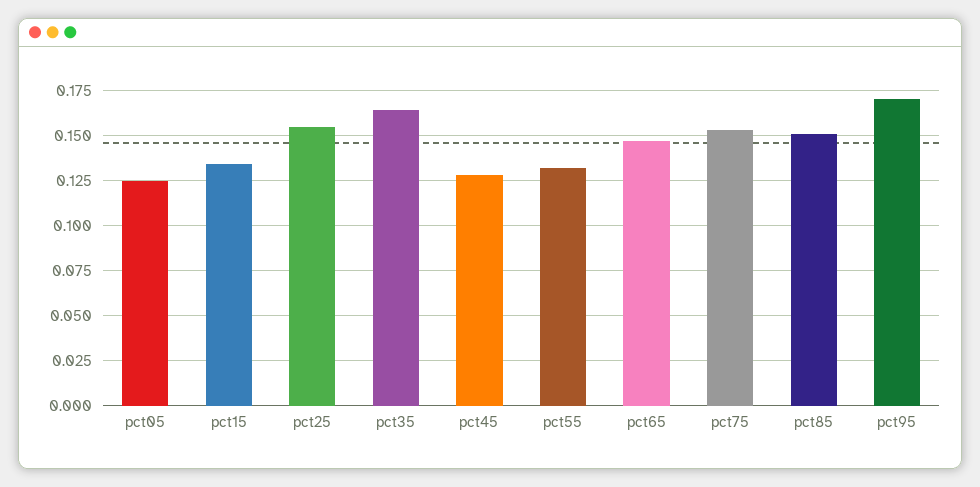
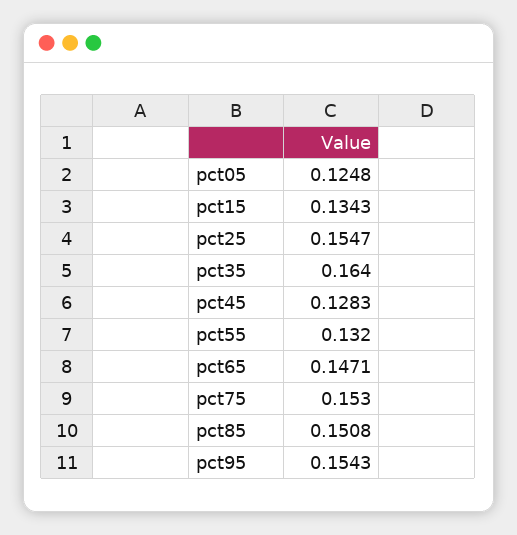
  {
    "pct05": 0.1248,
    "pct15": 0.1343,
    "pct25": 0.1547,
    "pct35": 0.164,
    "pct45": 0.1283,
    "pct55": 0.132,
    "pct65": 0.1471,
    "pct75": 0.153,
    "pct85": 0.1508,
-   "pct95": 0.17
+   "pct95": 0.1543
  }

